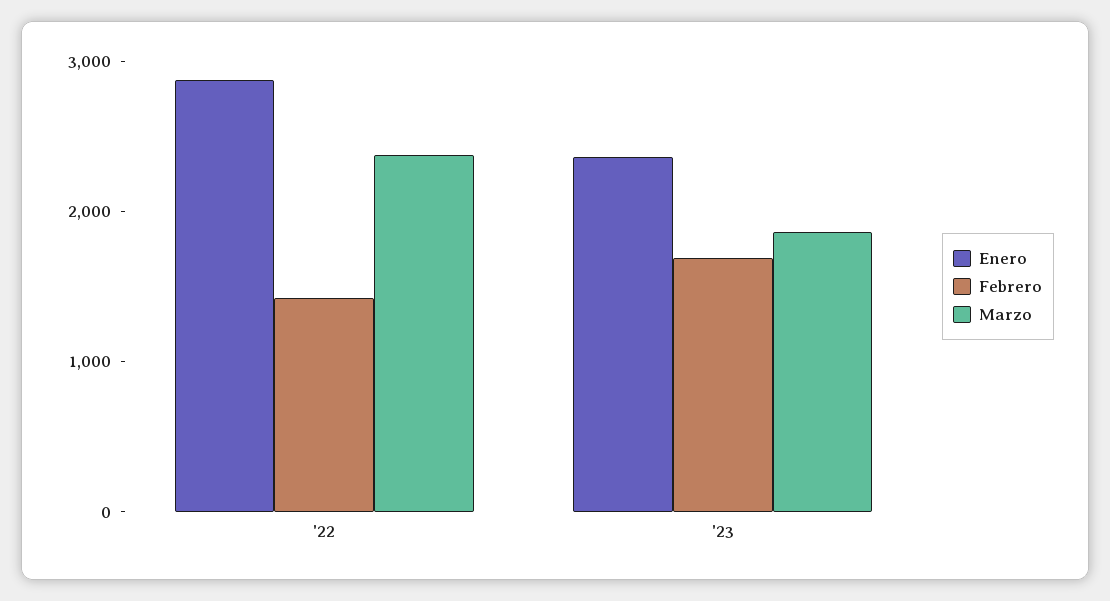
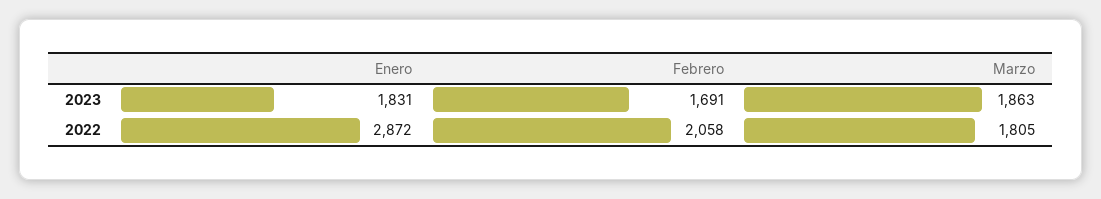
  {
    "Enero": {
      "'22": 2872,
-     "'23": 2400
+     "'23": 1831
    },
    "Febrero": {
-     "'22": 1400,
+     "'22": 2058,
      "'23": 1691
    },
    "Marzo": {
-     "'22": 2400,
+     "'22": 1805,
      "'23": 1863
    }
  }

